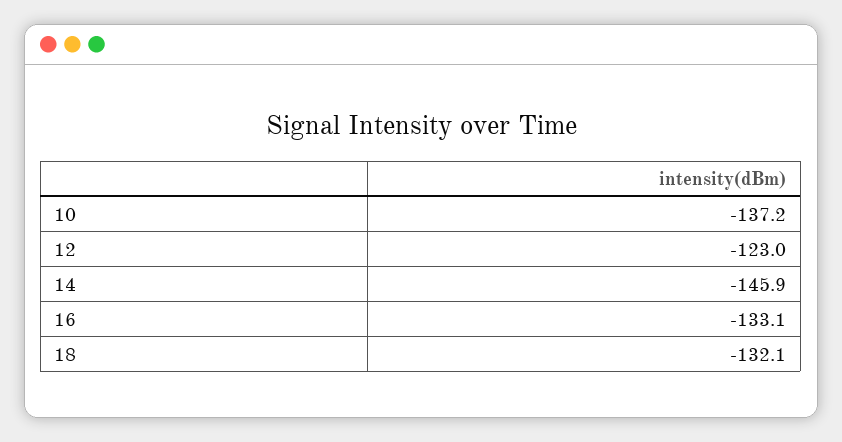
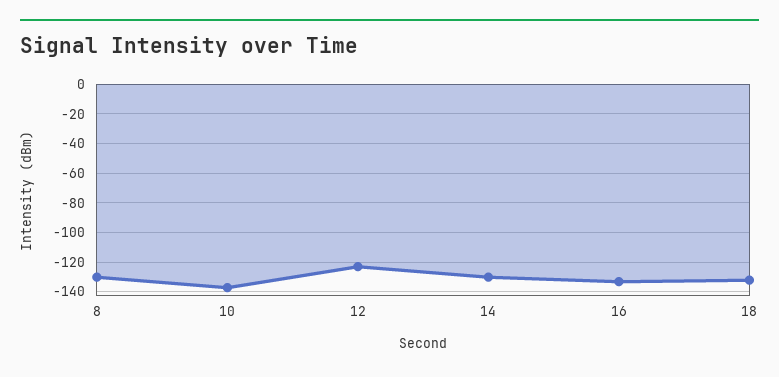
  {
    "10": -137.2,
    "12": -123,
-   "14": -145.9,
+   "14": -130,
    "16": -133.1,
-   "18": -132.1
+   "18": -132.1,
+   "8": -130
  }

